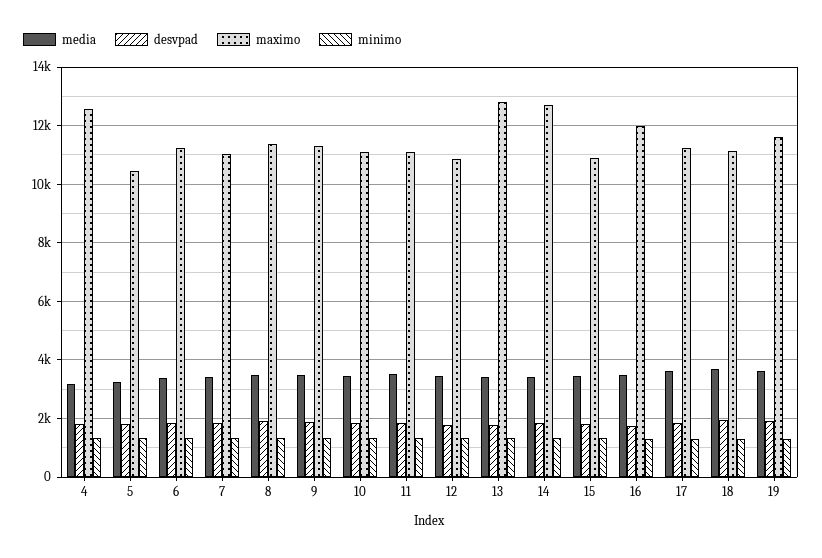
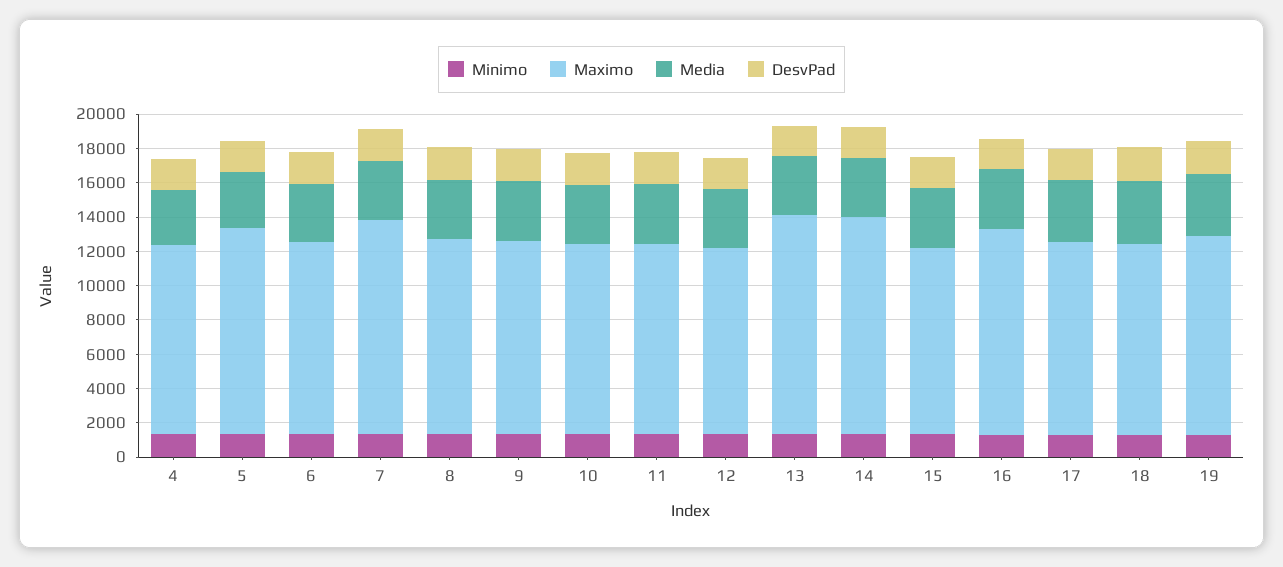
  {
    "media": {
      "4": 3250,
      "5": 3250,
      "6": 3500,
      "7": 3500,
      "8": 3500,
      "9": 3500,
      "10": 3500,
      "11": 3500,
      "12": 3500,
      "13": 3500,
      "14": 3500,
      "15": 3500,
      "16": 3500,
      "17": 3750,
      "18": 3750,
      "19": 3750
    },
    "desvpad": {
      "4": 1750,
      "5": 1750,
      "6": 1750,
      "7": 1750,
      "8": 2000,
      "9": 2000,
      "10": 1750,
      "11": 1750,
      "12": 1750,
      "13": 1750,
      "14": 1750,
      "15": 1750,
      "16": 1750,
      "17": 1750,
      "18": 2000,
      "19": 2000
    },
    "maximo": {
-     "4": 12500,
+     "4": 11000,
-     "5": 10500,
+     "5": 12000,
      "6": 11250,
-     "7": 11000,
+     "7": 12500,
      "8": 11250,
      "9": 11250,
      "10": 11000,
      "11": 11000,
      "12": 10750,
      "13": 12750,
      "14": 12750,
      "15": 11000,
      "16": 12000,
      "17": 11250,
      "18": 11000,
      "19": 11500
    },
    "minimo": {
      "4": 1250,
      "5": 1250,
      "6": 1250,
      "7": 1250,
      "8": 1250,
      "9": 1250,
      "10": 1250,
      "11": 1250,
      "12": 1250,
      "13": 1250,
      "14": 1250,
      "15": 1250,
      "16": 1250,
      "17": 1250,
      "18": 1250,
      "19": 1250
    }
  }

